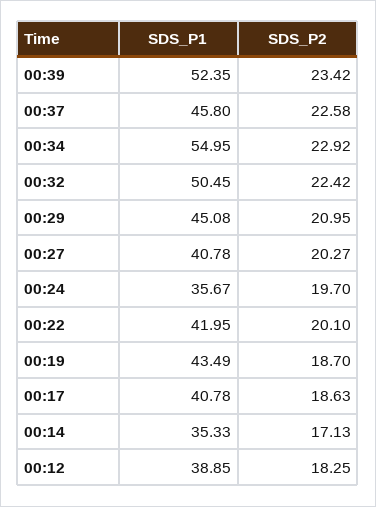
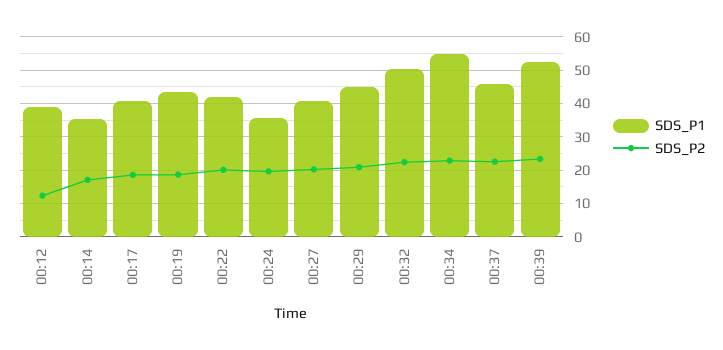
  {
    "SDS_P1": {
      "00:39": 52.35,
      "00:37": 45.8,
      "00:34": 54.95,
      "00:32": 50.45,
      "00:29": 45.08,
      "00:27": 40.78,
      "00:24": 35.67,
      "00:22": 41.95,
      "00:19": 43.49,
      "00:17": 40.78,
      "00:14": 35.33,
      "00:12": 38.85
    },
    "SDS_P2": {
      "00:39": 23.42,
      "00:37": 22.58,
      "00:34": 22.92,
      "00:32": 22.42,
      "00:29": 20.95,
      "00:27": 20.27,
      "00:24": 19.7,
      "00:22": 20.1,
      "00:19": 18.7,
      "00:17": 18.63,
      "00:14": 17.13,
-     "00:12": 18.25
+     "00:12": 12
    }
  }

